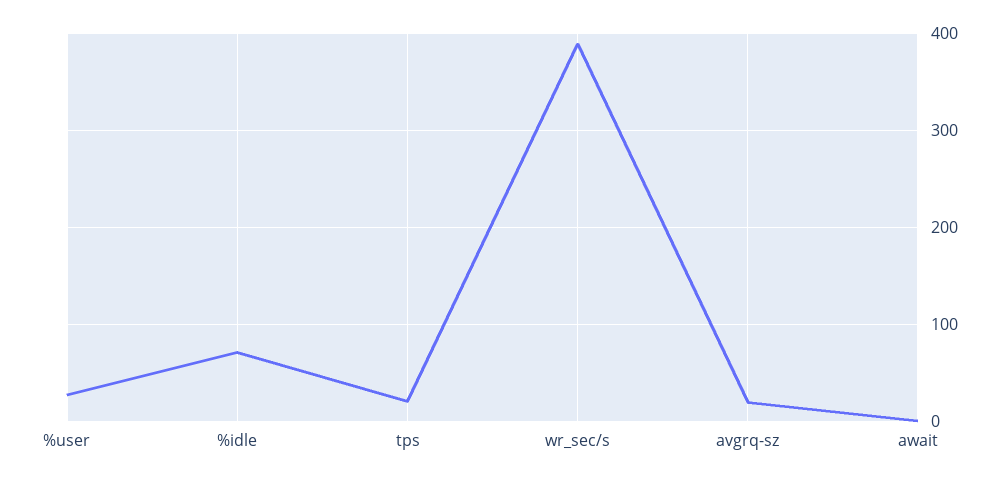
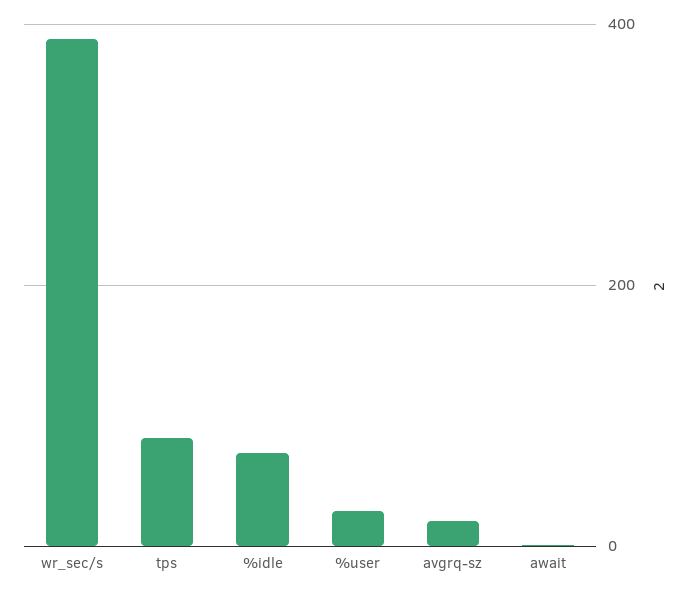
  {
    "%user": 30,
    "%idle": 70,
-   "tps": 20,
+   "tps": 80,
    "wr_sec/s": 390,
    "avgrq-sz": 20,
    "await": 0
  }

